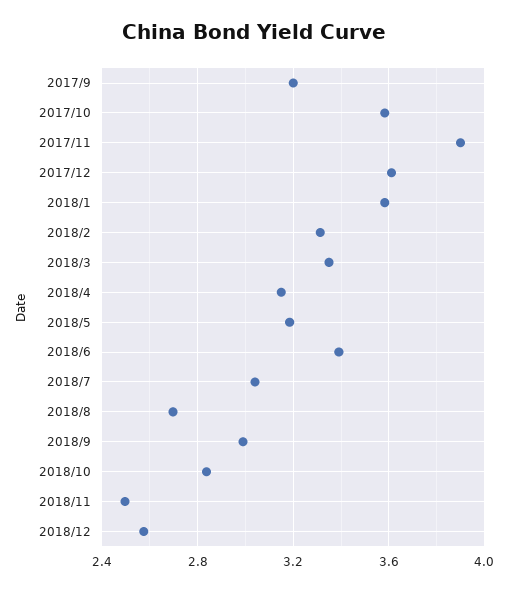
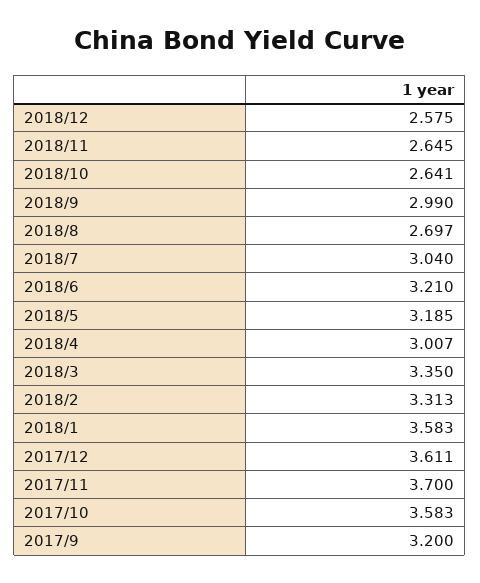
  {
    "2017/9": 3.2,
    "2017/10": 3.583,
-   "2017/11": 3.9,
+   "2017/11": 3.7,
    "2017/12": 3.611,
    "2018/1": 3.583,
    "2018/2": 3.313,
    "2018/3": 3.35,
-   "2018/4": 3.15,
+   "2018/4": 3.007,
    "2018/5": 3.185,
-   "2018/6": 3.4,
+   "2018/6": 3.21,
    "2018/7": 3.04,
    "2018/8": 2.697,
    "2018/9": 2.99,
-   "2018/10": 2.85,
+   "2018/10": 2.641,
-   "2018/11": 2.5,
+   "2018/11": 2.645,
    "2018/12": 2.575
  }

